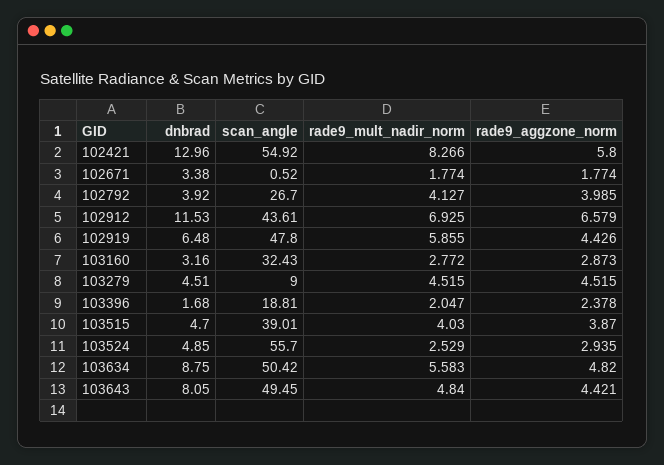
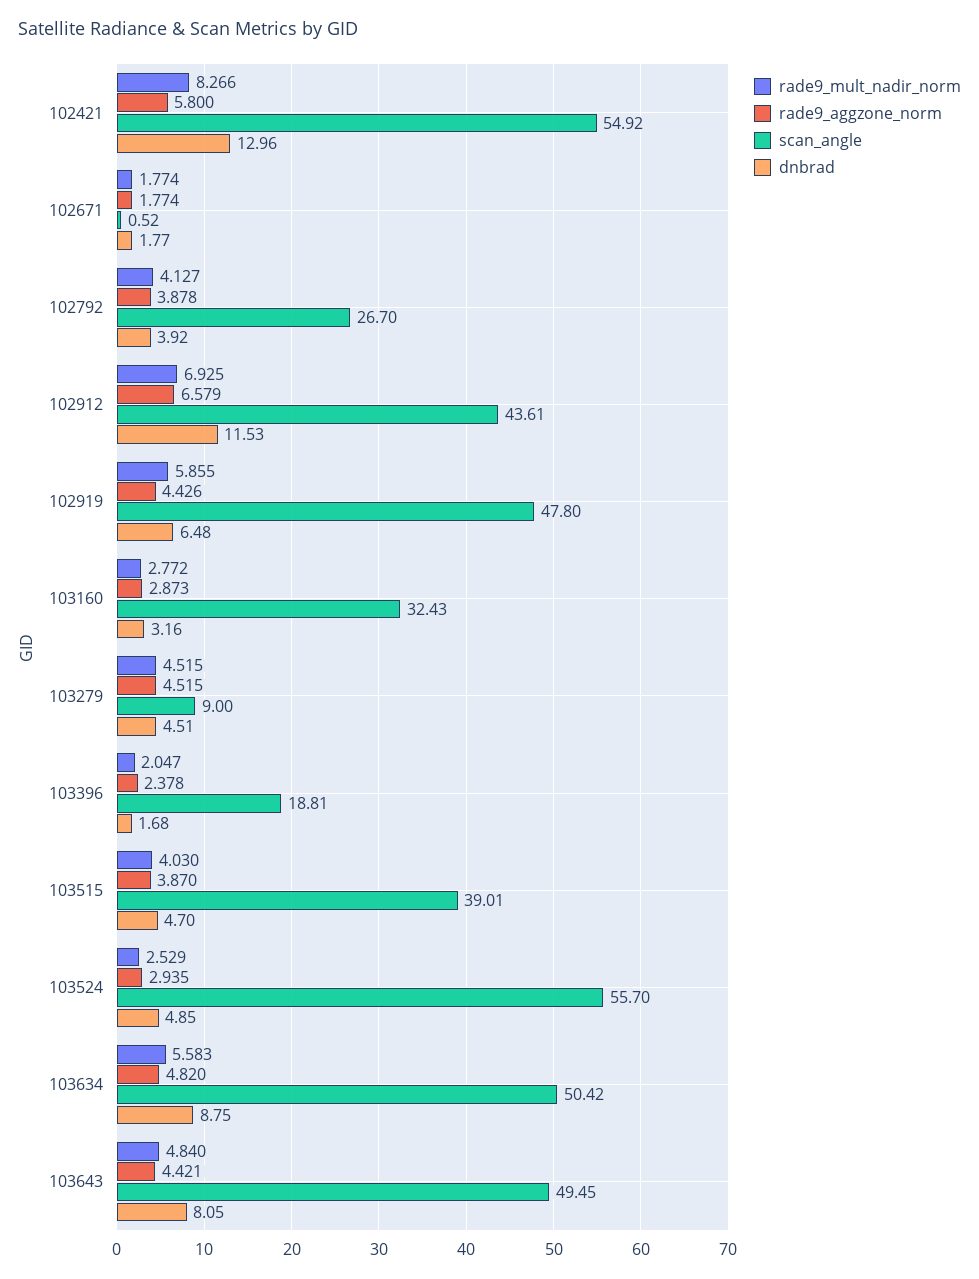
  {
    "dnbrad": {
      "102421": 12.96,
-     "102671": 3.38,
+     "102671": 1.77,
      "102792": 3.92,
      "102912": 11.53,
      "102919": 6.48,
      "103160": 3.16,
      "103279": 4.51,
      "103396": 1.68,
      "103515": 4.7,
      "103524": 4.85,
      "103634": 8.75,
      "103643": 8.05
    },
    "scan_angle": {
      "102421": 54.92,
      "102671": 0.52,
      "102792": 26.7,
      "102912": 43.61,
      "102919": 47.8,
      "103160": 32.43,
      "103279": 9,
      "103396": 18.81,
      "103515": 39.01,
      "103524": 55.7,
      "103634": 50.42,
      "103643": 49.45
    },
    "rade9_mult_nadir_norm": {
      "102421": 8.266,
      "102671": 1.774,
      "102792": 4.127,
      "102912": 6.925,
      "102919": 5.855,
      "103160": 2.772,
      "103279": 4.515,
      "103396": 2.047,
      "103515": 4.03,
      "103524": 2.529,
      "103634": 5.583,
      "103643": 4.84
    },
    "rade9_aggzone_norm": {
      "102421": 5.8,
      "102671": 1.774,
-     "102792": 3.985,
+     "102792": 3.878,
      "102912": 6.579,
      "102919": 4.426,
      "103160": 2.873,
      "103279": 4.515,
      "103396": 2.378,
      "103515": 3.87,
      "103524": 2.935,
      "103634": 4.82,
      "103643": 4.421
    }
  }

